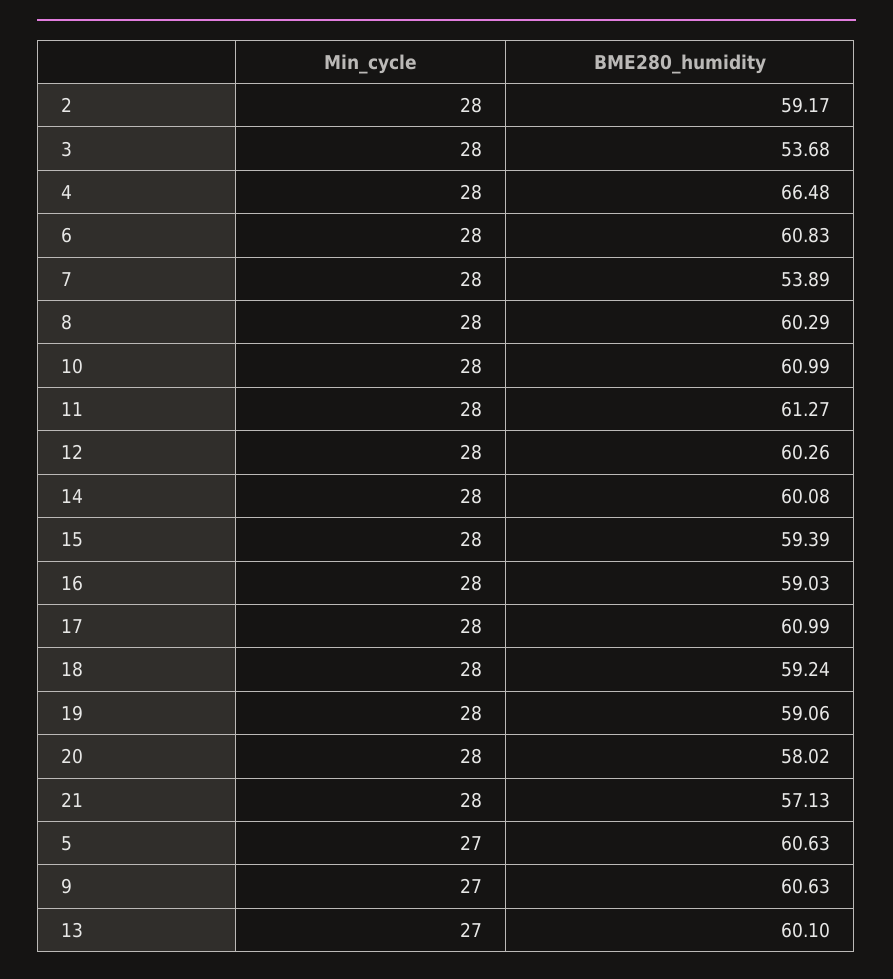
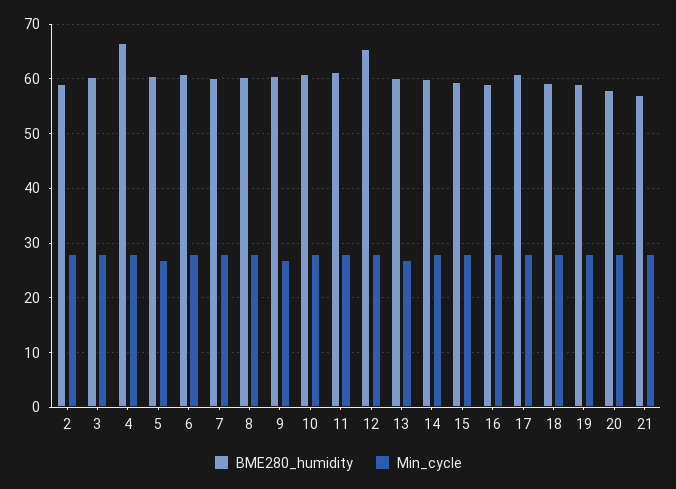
  {
    "Min_cycle": {
      "2": 28,
      "3": 28,
      "4": 28,
      "6": 28,
      "7": 28,
      "8": 28,
      "10": 28,
      "11": 28,
      "12": 28,
      "14": 28,
      "15": 28,
      "16": 28,
      "17": 28,
      "18": 28,
      "19": 28,
      "20": 28,
      "21": 28,
      "5": 27,
      "9": 27,
      "13": 27
    },
    "BME280_humidity": {
      "2": 59.17,
-     "3": 53.68,
+     "3": 60,
      "4": 66.48,
      "6": 60.83,
-     "7": 53.89,
+     "7": 60,
      "8": 60.29,
      "10": 60.99,
      "11": 61.27,
-     "12": 60.26,
+     "12": 66,
      "14": 60.08,
      "15": 59.39,
      "16": 59.03,
      "17": 60.99,
      "18": 59.24,
      "19": 59.06,
      "20": 58.02,
      "21": 57.13,
      "5": 60.63,
      "9": 60.63,
      "13": 60.1
    }
  }

